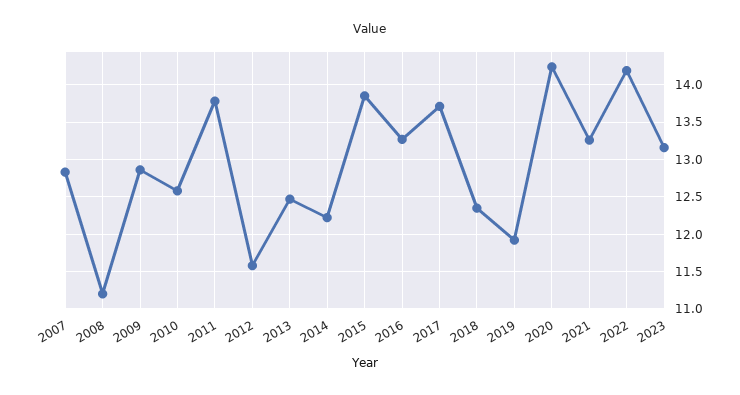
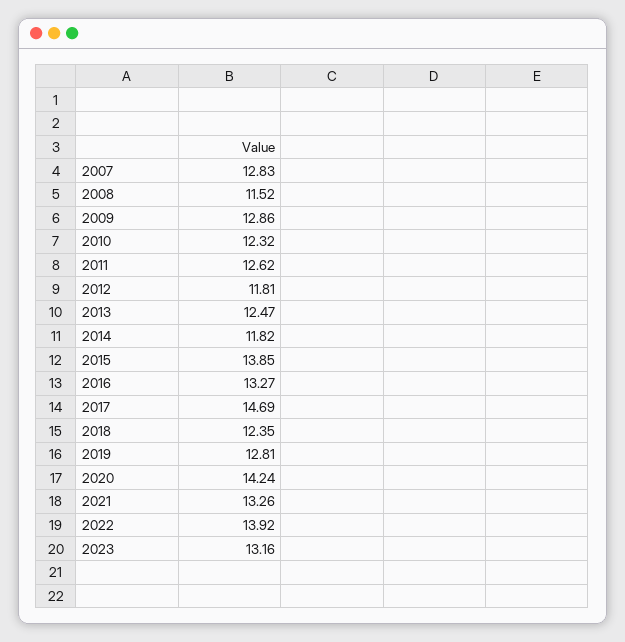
  {
    "2007": 12.83,
-   "2008": 11.2,
+   "2008": 11.52,
    "2009": 12.86,
-   "2010": 12.6,
+   "2010": 12.32,
-   "2011": 13.8,
+   "2011": 12.62,
-   "2012": 11.6,
+   "2012": 11.81,
    "2013": 12.47,
-   "2014": 12.2,
+   "2014": 11.82,
    "2015": 13.85,
    "2016": 13.27,
-   "2017": 13.7,
+   "2017": 14.69,
    "2018": 12.35,
-   "2019": 11.9,
+   "2019": 12.81,
    "2020": 14.24,
    "2021": 13.26,
-   "2022": 14.2,
+   "2022": 13.92,
    "2023": 13.16
  }

